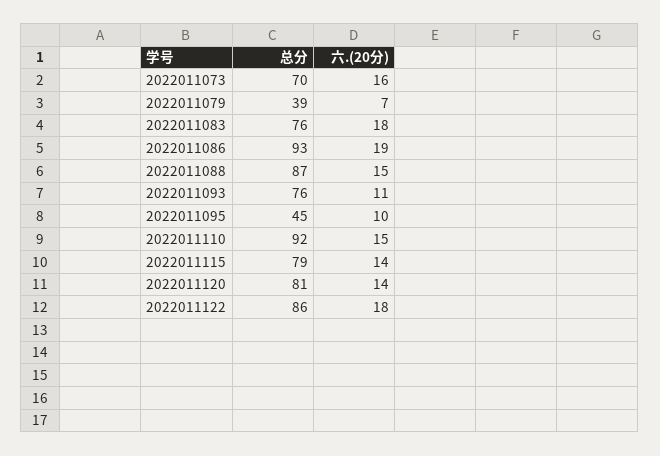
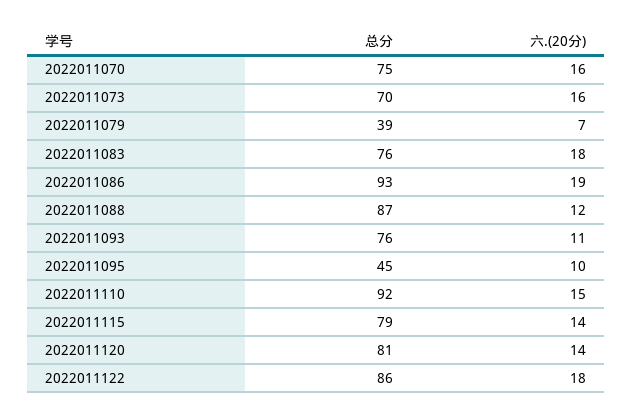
  {
    "总分": {
      "2022011073": 70,
      "2022011079": 39,
      "2022011083": 76,
      "2022011086": 93,
      "2022011088": 87,
      "2022011093": 76,
      "2022011095": 45,
      "2022011110": 92,
      "2022011115": 79,
      "2022011120": 81,
-     "2022011122": 86
+     "2022011122": 86,
+     "2022011070": 75
    },
    "六.(20分)": {
      "2022011073": 16,
      "2022011079": 7,
      "2022011083": 18,
      "2022011086": 19,
-     "2022011088": 15,
+     "2022011088": 12,
      "2022011093": 11,
      "2022011095": 10,
      "2022011110": 15,
      "2022011115": 14,
      "2022011120": 14,
-     "2022011122": 18
+     "2022011122": 18,
+     "2022011070": 16
    }
  }

